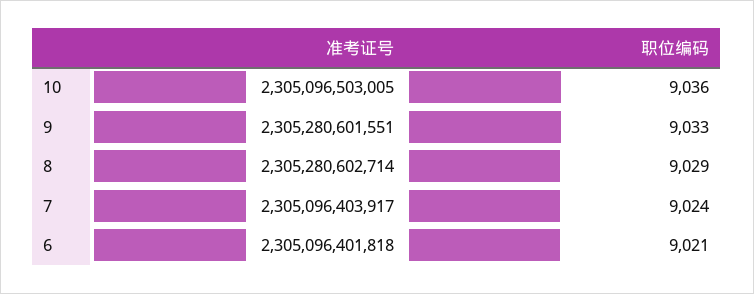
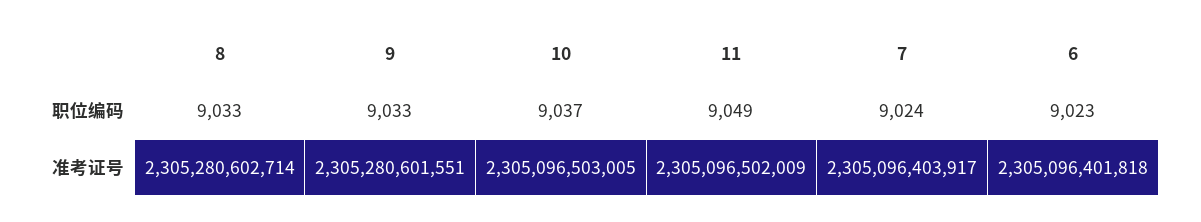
  {
    "准考证号": {
      "10": 2305096503005,
      "9": 2305280601551,
      "8": 2305280602714,
      "7": 2305096403917,
-     "6": 2305096401818
+     "6": 2305096401818,
+     "11": 2305096502009
    },
    "职位编码": {
-     "10": 9036,
+     "10": 9037,
      "9": 9033,
-     "8": 9029,
+     "8": 9033,
      "7": 9024,
-     "6": 9021
+     "6": 9023,
+     "11": 9049
    }
  }

